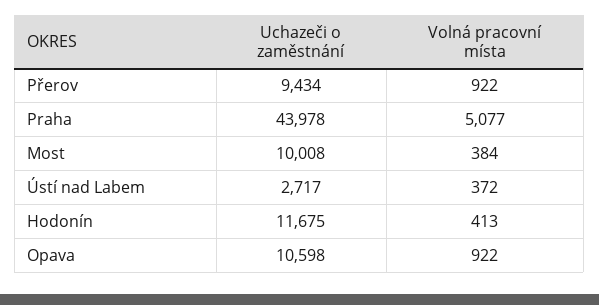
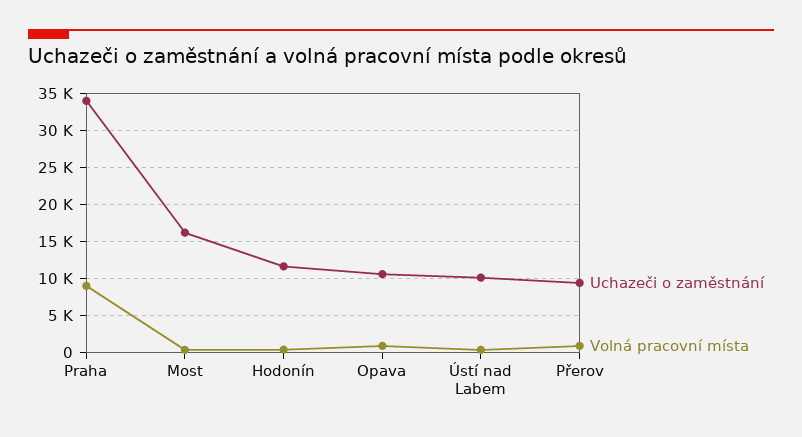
  {
    "Uchazeči o zaměstnání": {
      "Přerov": 9434,
-     "Praha": 43978,
+     "Praha": 34000,
-     "Most": 10008,
+     "Most": 16000,
-     "Ústí nad Labem": 2717,
+     "Ústí nad Labem": 10000,
      "Hodonín": 11675,
      "Opava": 10598
    },
    "Volná pracovní místa": {
      "Přerov": 922,
-     "Praha": 5077,
+     "Praha": 9000,
      "Most": 384,
      "Ústí nad Labem": 372,
      "Hodonín": 413,
      "Opava": 922
    }
  }

